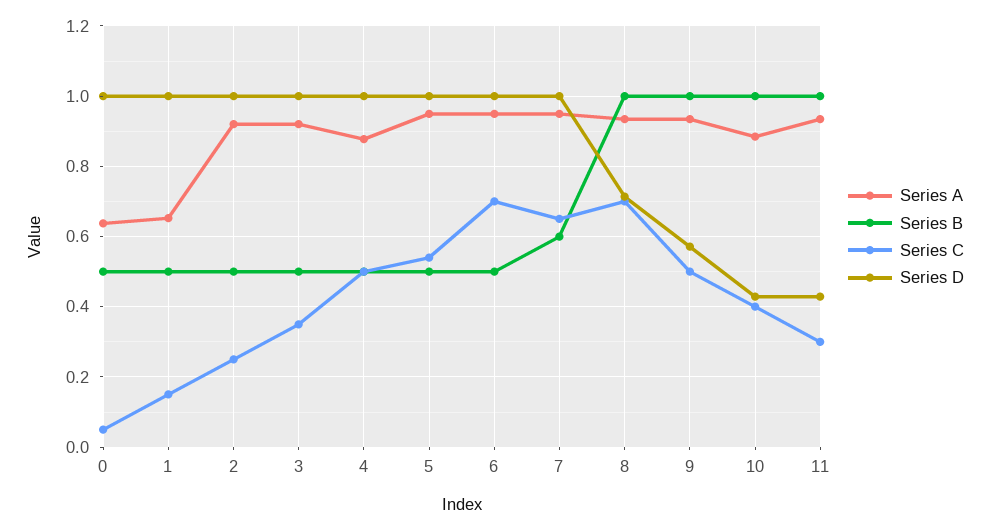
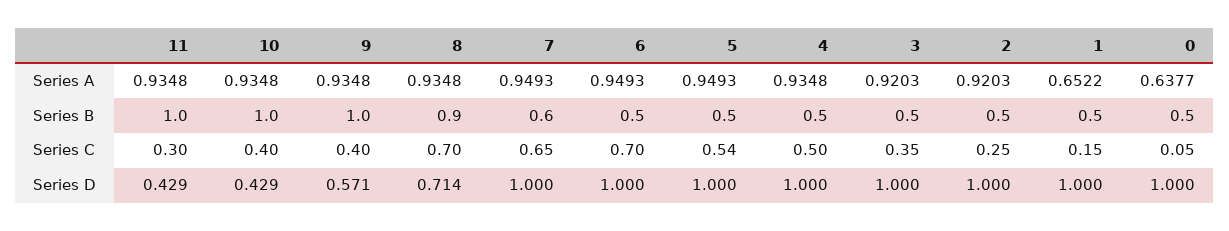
  {
    "Series A": {
      "0": 0.6377,
      "1": 0.6522,
      "2": 0.9203,
      "3": 0.9203,
-     "4": 0.88,
+     "4": 0.9348,
      "5": 0.9493,
      "6": 0.9493,
      "7": 0.9493,
      "8": 0.9348,
      "9": 0.9348,
-     "10": 0.88,
+     "10": 0.9348,
      "11": 0.9348
    },
    "Series B": {
      "0": 0.5,
      "1": 0.5,
      "2": 0.5,
      "3": 0.5,
      "4": 0.5,
      "5": 0.5,
      "6": 0.5,
      "7": 0.6,
-     "8": 1,
+     "8": 0.9,
      "9": 1,
      "10": 1,
      "11": 1
    },
    "Series C": {
      "0": 0.05,
      "1": 0.15,
      "2": 0.25,
      "3": 0.35,
      "4": 0.5,
      "5": 0.54,
      "6": 0.7,
      "7": 0.65,
      "8": 0.7,
-     "9": 0.5,
+     "9": 0.4,
      "10": 0.4,
      "11": 0.3
    },
    "Series D": {
      "0": 1,
      "1": 1,
      "2": 1,
      "3": 1,
      "4": 1,
      "5": 1,
      "6": 1,
      "7": 1,
      "8": 0.714,
      "9": 0.571,
      "10": 0.429,
      "11": 0.429
    }
  }

